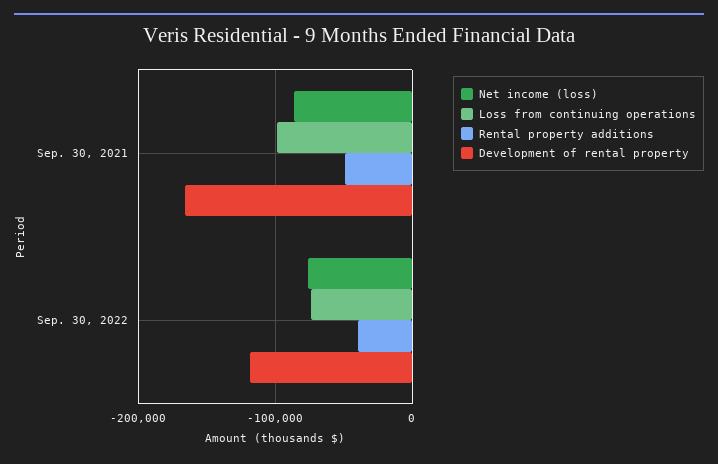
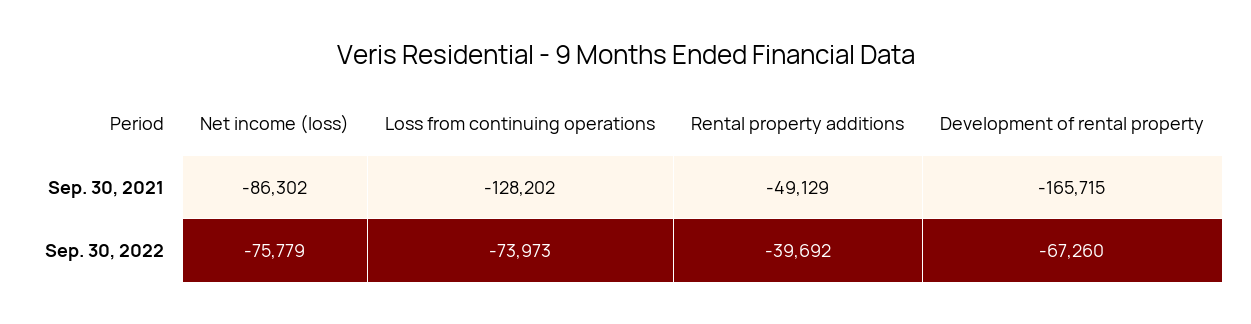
  {
    "Net income (loss)": {
      "Sep. 30, 2021": -86302,
      "Sep. 30, 2022": -75779
    },
    "Loss from continuing operations": {
-     "Sep. 30, 2021": -100000,
+     "Sep. 30, 2021": -128202,
      "Sep. 30, 2022": -73973
    },
    "Rental property additions": {
      "Sep. 30, 2021": -49129,
      "Sep. 30, 2022": -39692
    },
    "Development of rental property": {
      "Sep. 30, 2021": -165715,
-     "Sep. 30, 2022": -120000
+     "Sep. 30, 2022": -67260
    }
  }

